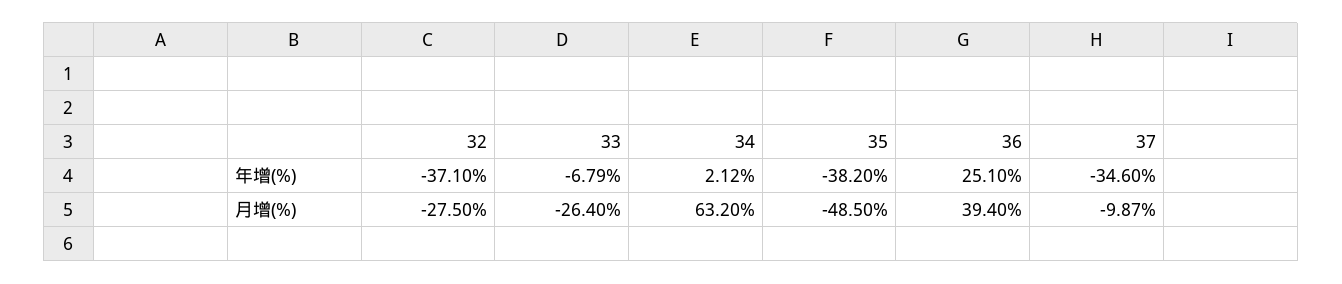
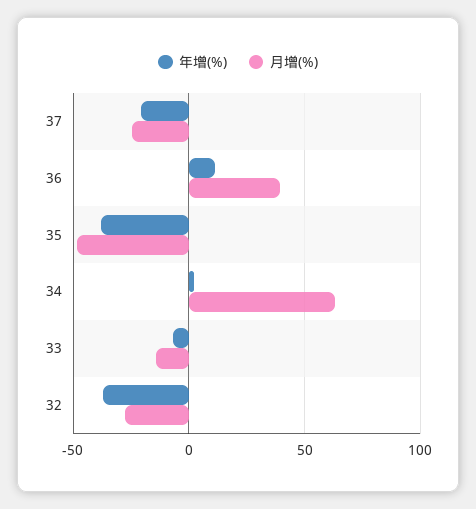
  {
    "年增(%)": {
      "32": -37.1,
      "33": -6.79,
      "34": 2.12,
      "35": -38.2,
-     "36": 25.1,
+     "36": 10,
-     "37": -34.6
+     "37": -20
    },
    "月增(%)": {
      "32": -27.5,
-     "33": -26.4,
+     "33": -15,
      "34": 63.2,
      "35": -48.5,
      "36": 39.4,
-     "37": -9.87
+     "37": -25
    }
  }

